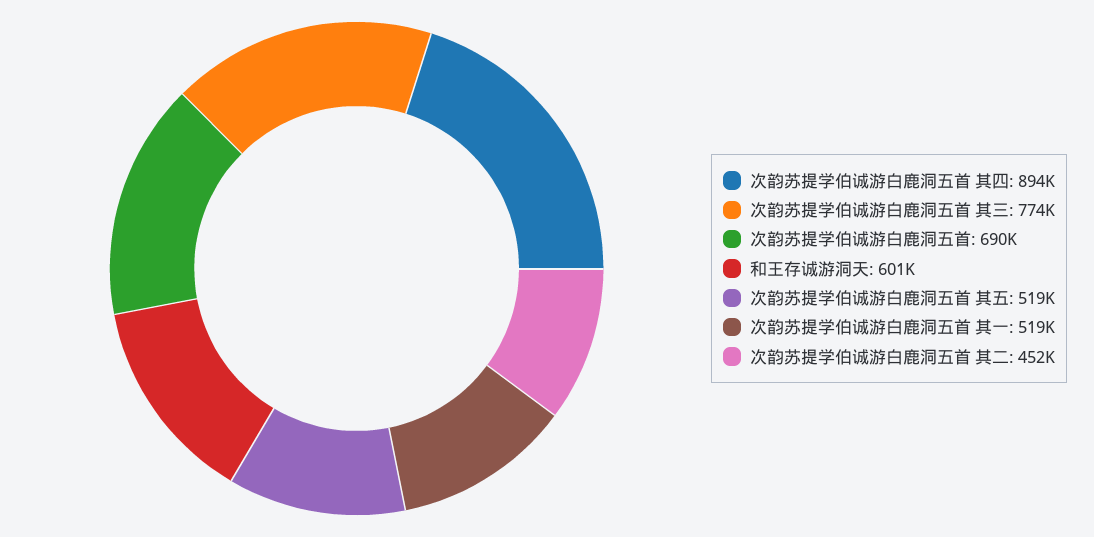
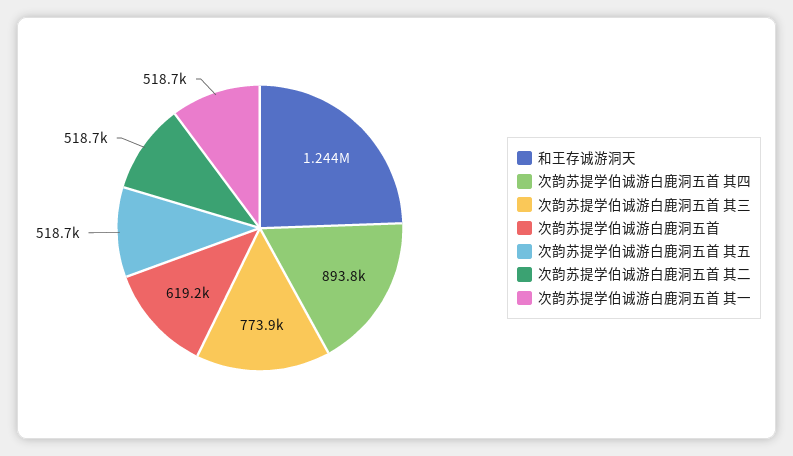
  {
    "次韵苏提学伯诚游白鹿洞五首 其四": 893800,
    "次韵苏提学伯诚游白鹿洞五首 其三": 773900,
-   "次韵苏提学伯诚游白鹿洞五首": 690000,
+   "次韵苏提学伯诚游白鹿洞五首": 619200,
-   "和王存诚游洞天": 601000,
+   "和王存诚游洞天": 1244000,
    "次韵苏提学伯诚游白鹿洞五首 其五": 518700,
    "次韵苏提学伯诚游白鹿洞五首 其一": 518700,
-   "次韵苏提学伯诚游白鹿洞五首 其二": 452000
+   "次韵苏提学伯诚游白鹿洞五首 其二": 518700
  }

